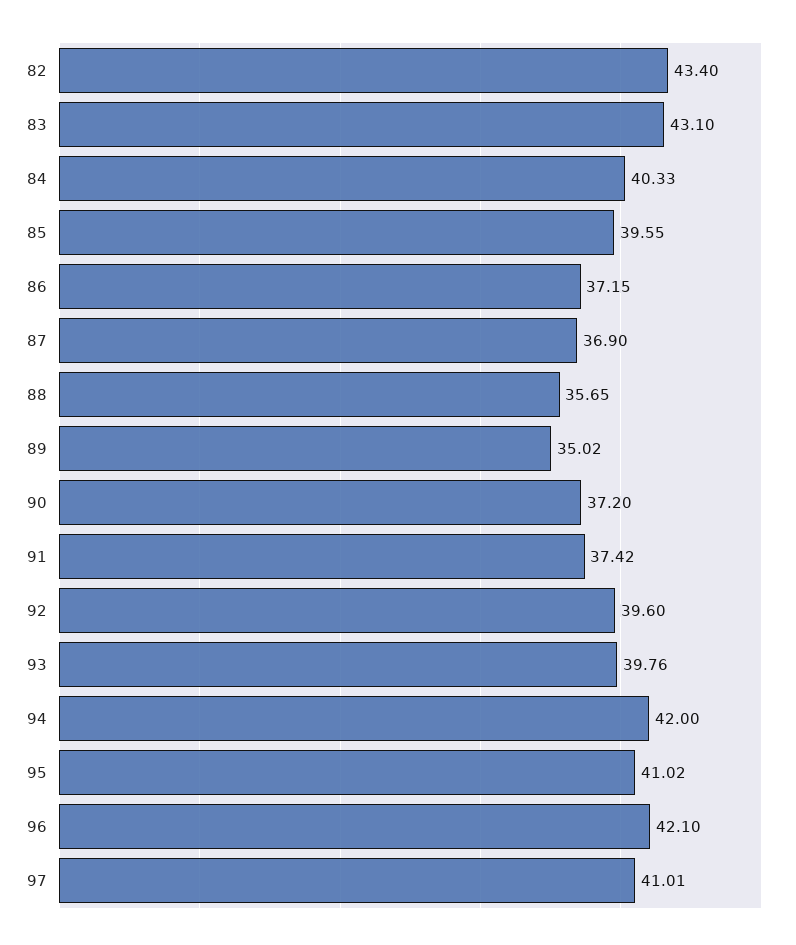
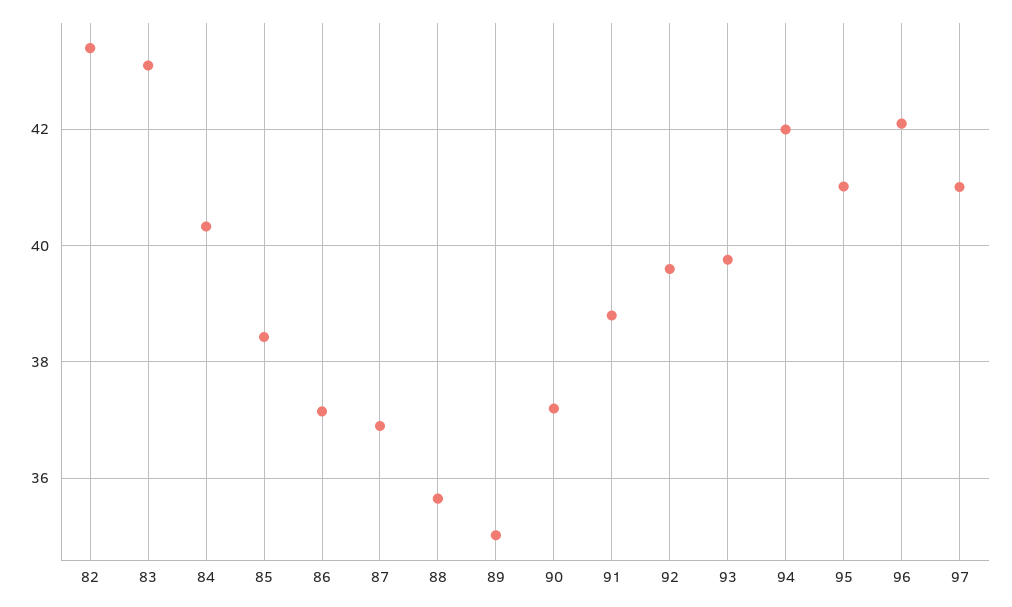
  {
    "82": 43.4,
    "83": 43.1,
    "84": 40.33,
-   "85": 39.55,
+   "85": 38.4,
    "86": 37.15,
    "87": 36.9,
    "88": 35.65,
    "89": 35.02,
    "90": 37.2,
-   "91": 37.42,
+   "91": 38.8,
    "92": 39.6,
    "93": 39.76,
    "94": 42,
    "95": 41.02,
    "96": 42.1,
    "97": 41.01
  }

